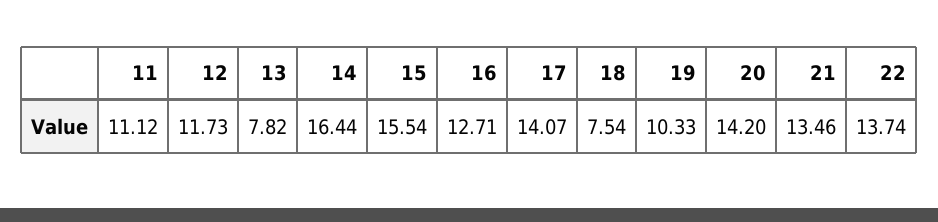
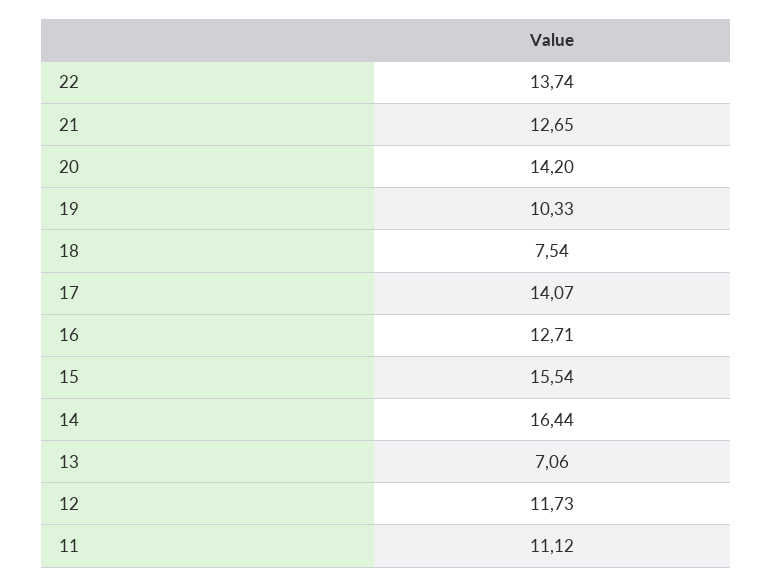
  {
    "11": 11.12,
    "12": 11.73,
-   "13": 7.82,
+   "13": 7.06,
    "14": 16.44,
    "15": 15.54,
    "16": 12.71,
    "17": 14.07,
    "18": 7.54,
    "19": 10.33,
    "20": 14.2,
-   "21": 13.46,
+   "21": 12.65,
    "22": 13.74
  }

